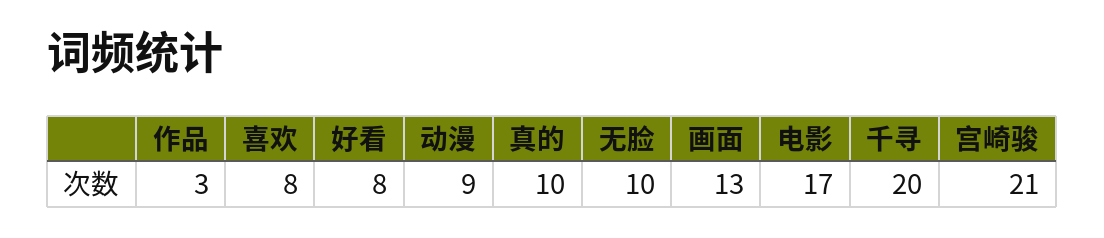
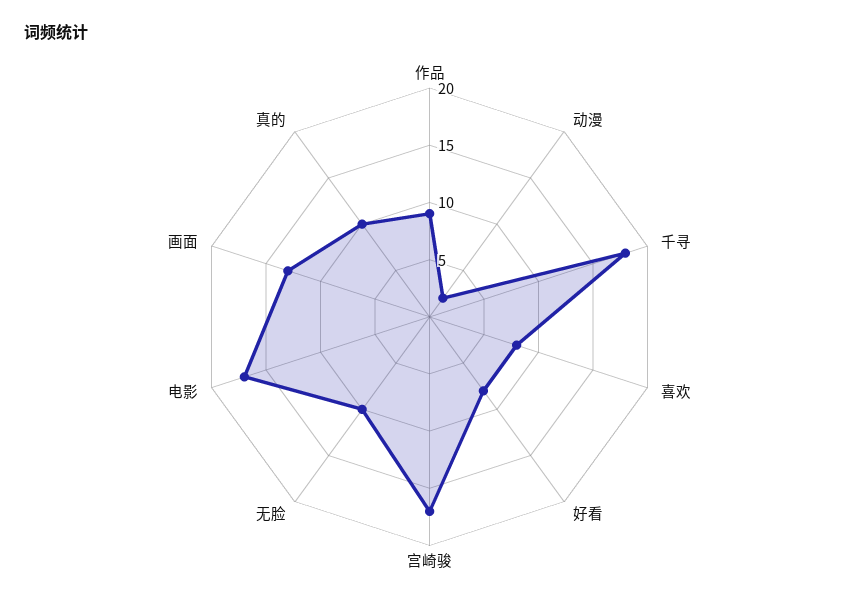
  {
-   "作品": 3,
+   "作品": 9,
    "喜欢": 8,
    "好看": 8,
-   "动漫": 9,
+   "动漫": 2,
    "真的": 10,
    "无脸": 10,
    "画面": 13,
    "电影": 17,
-   "千寻": 20,
+   "千寻": 18,
-   "宫崎骏": 21
+   "宫崎骏": 17
  }

